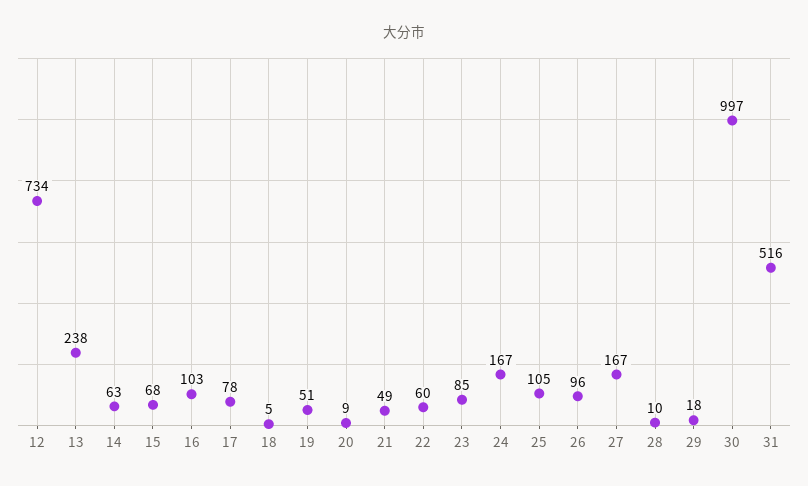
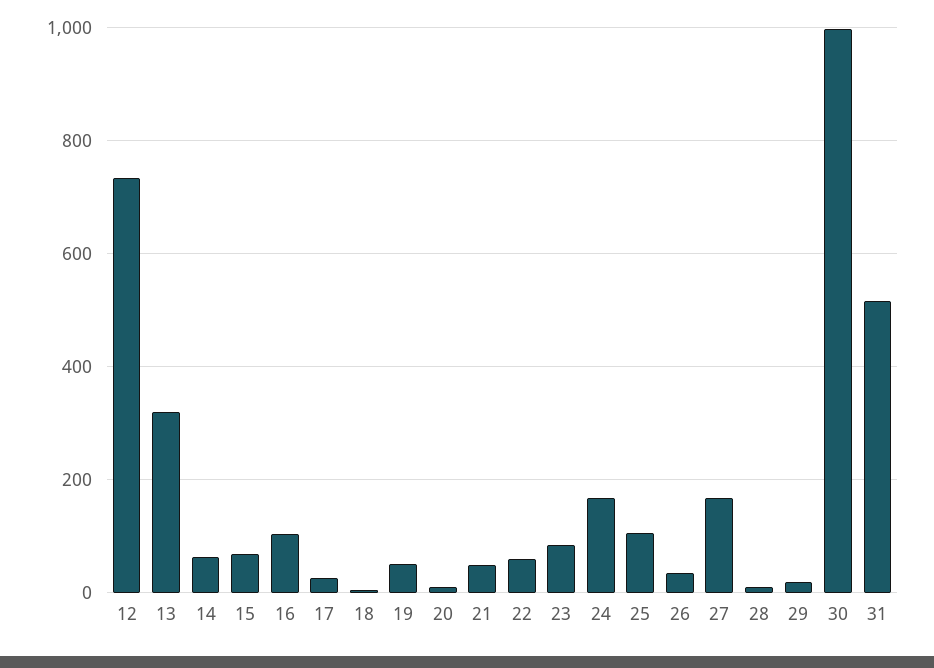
  {
    "12": 734,
-   "13": 238,
+   "13": 320,
    "14": 63,
    "15": 68,
    "16": 103,
-   "17": 78,
+   "17": 20,
    "18": 5,
    "19": 51,
    "20": 9,
    "21": 49,
    "22": 60,
    "23": 85,
    "24": 167,
    "25": 105,
-   "26": 96,
+   "26": 40,
    "27": 167,
    "28": 10,
    "29": 18,
    "30": 997,
    "31": 516
  }

